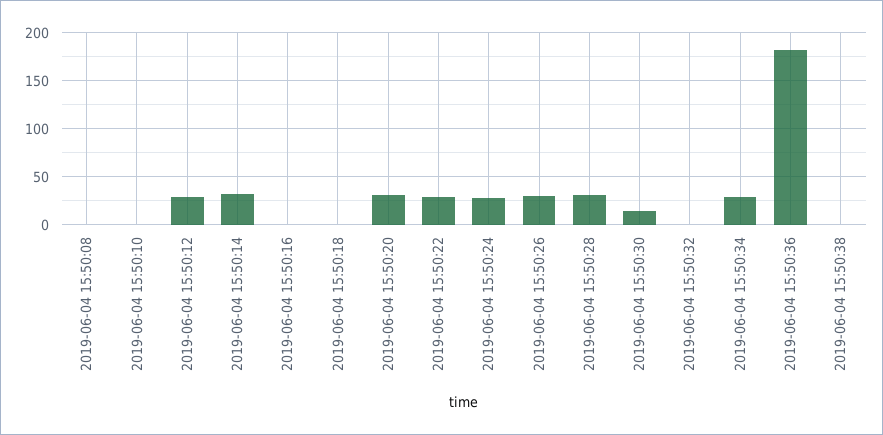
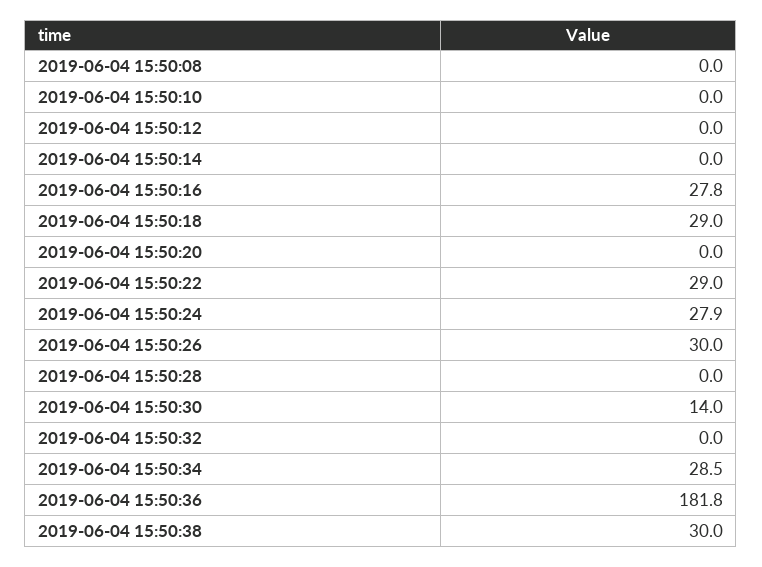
  {
    "2019-06-04 15:50:08": 0,
    "2019-06-04 15:50:10": 0,
-   "2019-06-04 15:50:12": 30,
+   "2019-06-04 15:50:12": 0,
-   "2019-06-04 15:50:14": 30,
+   "2019-06-04 15:50:14": 0,
-   "2019-06-04 15:50:16": 0,
+   "2019-06-04 15:50:16": 27.8,
-   "2019-06-04 15:50:18": 0,
+   "2019-06-04 15:50:18": 29,
-   "2019-06-04 15:50:20": 30,
+   "2019-06-04 15:50:20": 0,
    "2019-06-04 15:50:22": 29,
    "2019-06-04 15:50:24": 27.9,
    "2019-06-04 15:50:26": 30,
-   "2019-06-04 15:50:28": 30,
+   "2019-06-04 15:50:28": 0,
    "2019-06-04 15:50:30": 14,
    "2019-06-04 15:50:32": 0,
    "2019-06-04 15:50:34": 28.5,
    "2019-06-04 15:50:36": 181.8,
-   "2019-06-04 15:50:38": 0
+   "2019-06-04 15:50:38": 30
  }

